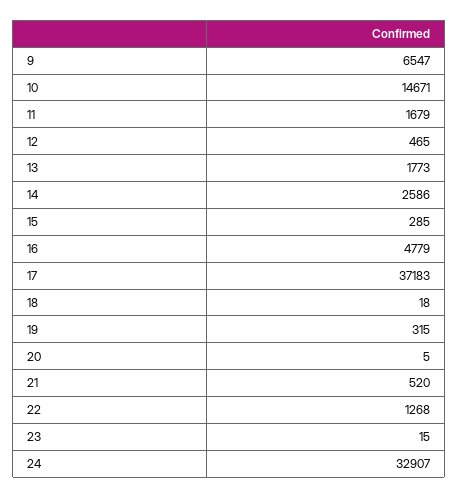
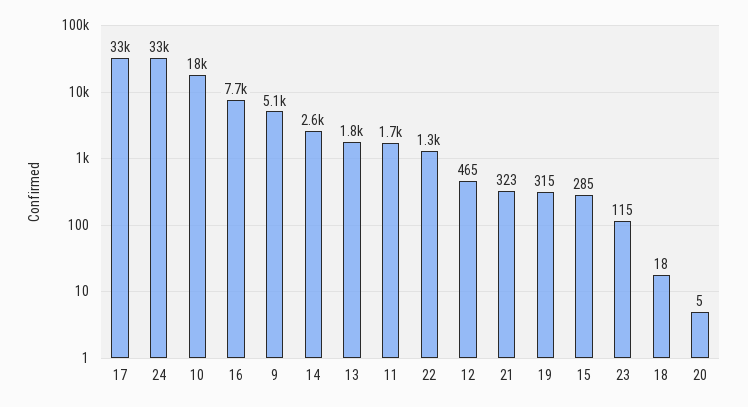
  {
-   "9": 6547,
+   "9": 5100,
-   "10": 14671,
+   "10": 18000,
    "11": 1679,
    "12": 465,
    "13": 1773,
    "14": 2586,
    "15": 285,
-   "16": 4779,
+   "16": 7700,
-   "17": 37183,
+   "17": 33000,
    "18": 18,
    "19": 315,
    "20": 5,
-   "21": 520,
+   "21": 323,
    "22": 1268,
-   "23": 15,
+   "23": 115,
    "24": 32907
  }

